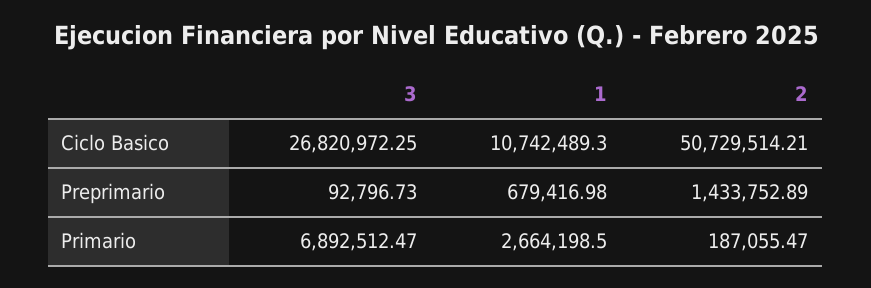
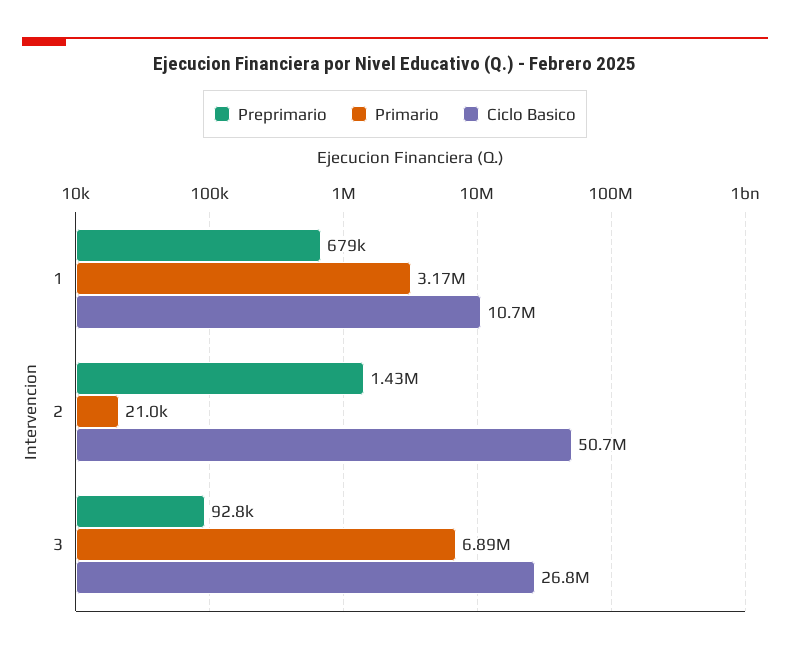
  {
    "Ciclo Basico": {
      "3": 26820972.25,
      "1": 10742489.3,
      "2": 50729514.21
    },
    "Preprimario": {
      "3": 92796.73,
      "1": 679416.98,
      "2": 1433752.89
    },
    "Primario": {
      "3": 6892512.47,
-     "1": 2664198.5,
+     "1": 3170000,
-     "2": 187055.47
+     "2": 21000
    }
  }

